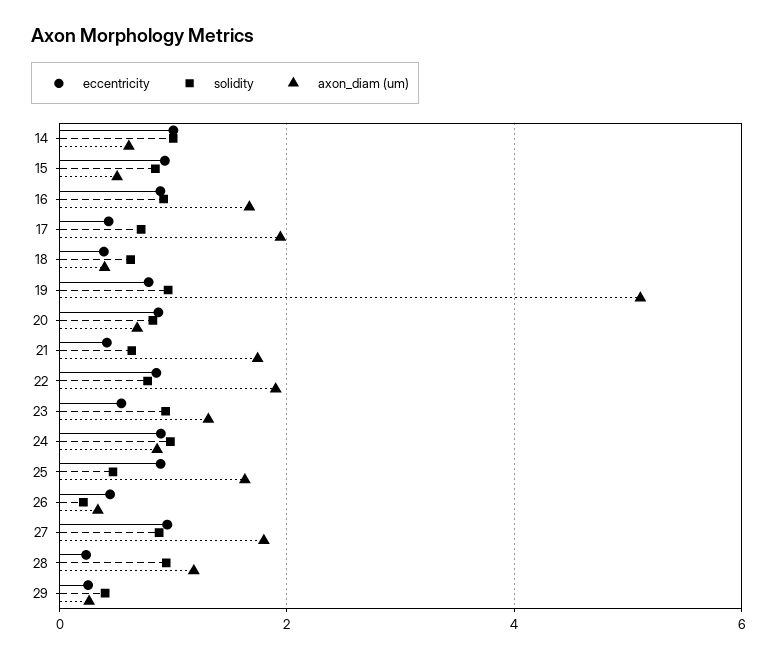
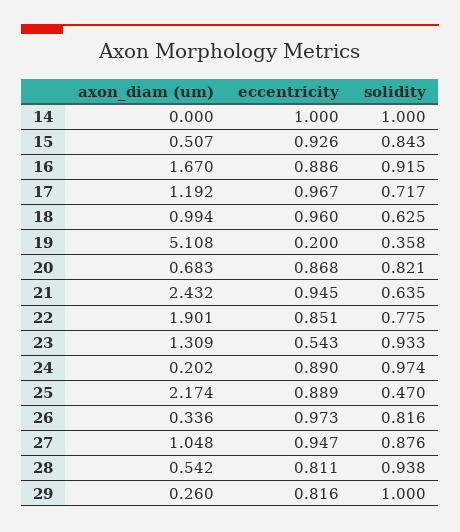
  {
    "eccentricity": {
      "14": 1,
      "15": 0.926,
      "16": 0.886,
-     "17": 0.4,
+     "17": 0.967,
-     "18": 0.4,
+     "18": 0.96,
-     "19": 0.8,
+     "19": 0.2,
      "20": 0.868,
-     "21": 0.4,
+     "21": 0.945,
      "22": 0.851,
      "23": 0.543,
      "24": 0.89,
      "25": 0.889,
-     "26": 0.4,
+     "26": 0.973,
      "27": 0.947,
-     "28": 0.2,
+     "28": 0.811,
-     "29": 0.2
+     "29": 0.816
    },
    "solidity": {
      "14": 1,
      "15": 0.843,
      "16": 0.915,
      "17": 0.717,
      "18": 0.625,
-     "19": 1,
+     "19": 0.358,
      "20": 0.821,
      "21": 0.635,
      "22": 0.775,
      "23": 0.933,
      "24": 0.974,
      "25": 0.47,
-     "26": 0.2,
+     "26": 0.816,
      "27": 0.876,
      "28": 0.938,
-     "29": 0.4
+     "29": 1
    },
    "axon_diam (um)": {
-     "14": 0.6,
+     "14": 0,
      "15": 0.507,
      "16": 1.67,
-     "17": 2,
+     "17": 1.192,
-     "18": 0.4,
+     "18": 0.994,
      "19": 5.108,
      "20": 0.683,
-     "21": 1.8,
+     "21": 2.432,
      "22": 1.901,
      "23": 1.309,
-     "24": 0.8,
+     "24": 0.202,
-     "25": 1.6,
+     "25": 2.174,
      "26": 0.336,
-     "27": 1.8,
+     "27": 1.048,
-     "28": 1.2,
+     "28": 0.542,
      "29": 0.26
    }
  }

